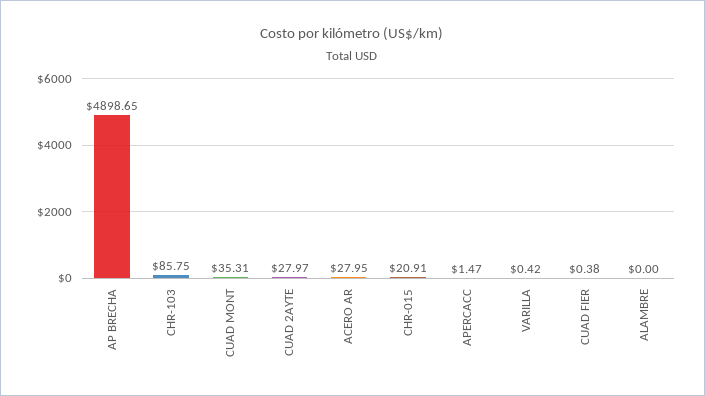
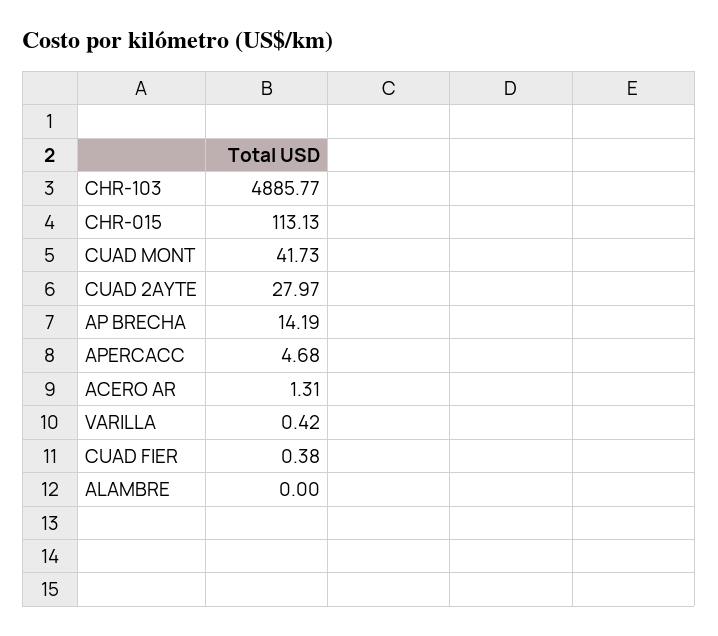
  {
-   "AP BRECHA": 4898.65,
+   "AP BRECHA": 14.19,
-   "CHR-103": 85.75,
+   "CHR-103": 4885.77,
-   "CUAD MONT": 35.31,
+   "CUAD MONT": 41.73,
    "CUAD 2AYTE": 27.97,
-   "ACERO AR": 27.95,
+   "ACERO AR": 1.31,
-   "CHR-015": 20.91,
+   "CHR-015": 113.13,
-   "APERCACC": 1.47,
+   "APERCACC": 4.68,
    "VARILLA": 0.42,
    "CUAD FIER": 0.38,
    "ALAMBRE": 0
  }

